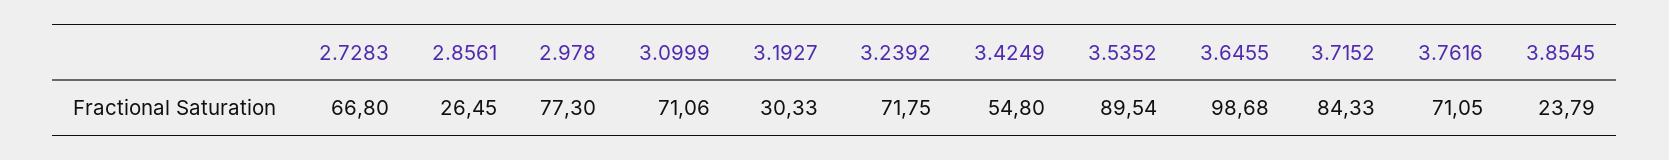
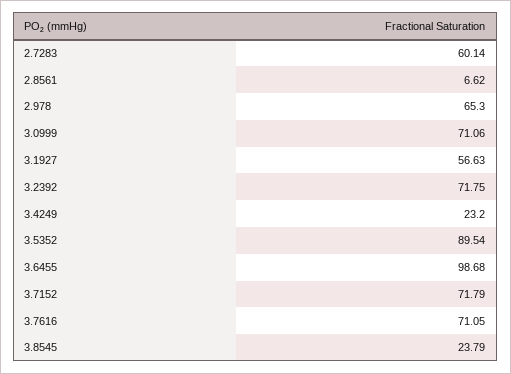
  {
-   "2.7283": 66.8,
+   "2.7283": 60.14,
-   "2.8561": 26.45,
+   "2.8561": 6.62,
-   "2.978": 77.3,
+   "2.978": 65.3,
    "3.0999": 71.06,
-   "3.1927": 30.33,
+   "3.1927": 56.63,
    "3.2392": 71.75,
-   "3.4249": 54.8,
+   "3.4249": 23.2,
    "3.5352": 89.54,
    "3.6455": 98.68,
-   "3.7152": 84.33,
+   "3.7152": 71.79,
    "3.7616": 71.05,
    "3.8545": 23.79
  }

